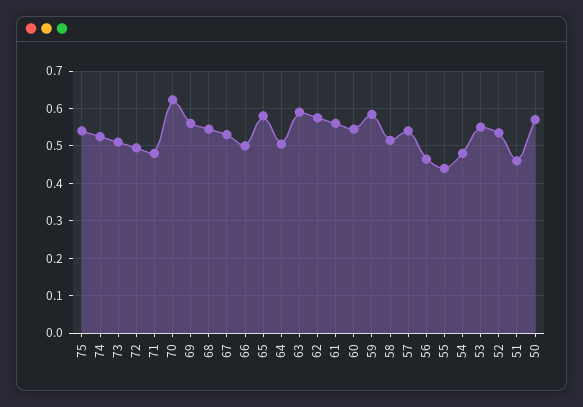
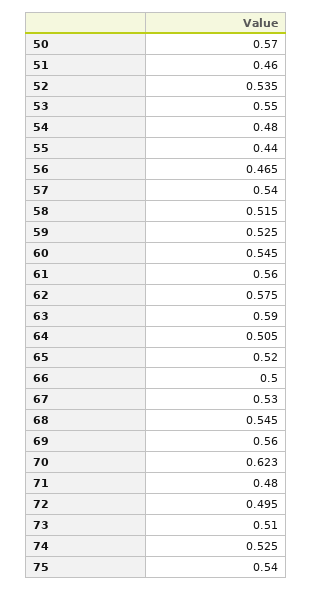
  {
    "75": 0.54,
    "74": 0.525,
    "73": 0.51,
    "72": 0.495,
    "71": 0.48,
    "70": 0.623,
    "69": 0.56,
    "68": 0.545,
    "67": 0.53,
    "66": 0.5,
-   "65": 0.58,
+   "65": 0.52,
    "64": 0.505,
    "63": 0.59,
    "62": 0.575,
    "61": 0.56,
    "60": 0.545,
-   "59": 0.58,
+   "59": 0.525,
    "58": 0.515,
    "57": 0.54,
    "56": 0.465,
    "55": 0.44,
    "54": 0.48,
    "53": 0.55,
    "52": 0.535,
    "51": 0.46,
    "50": 0.57
  }

